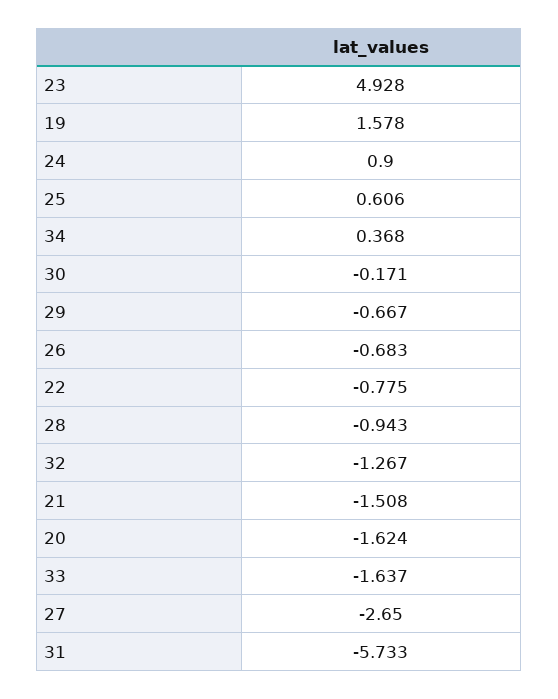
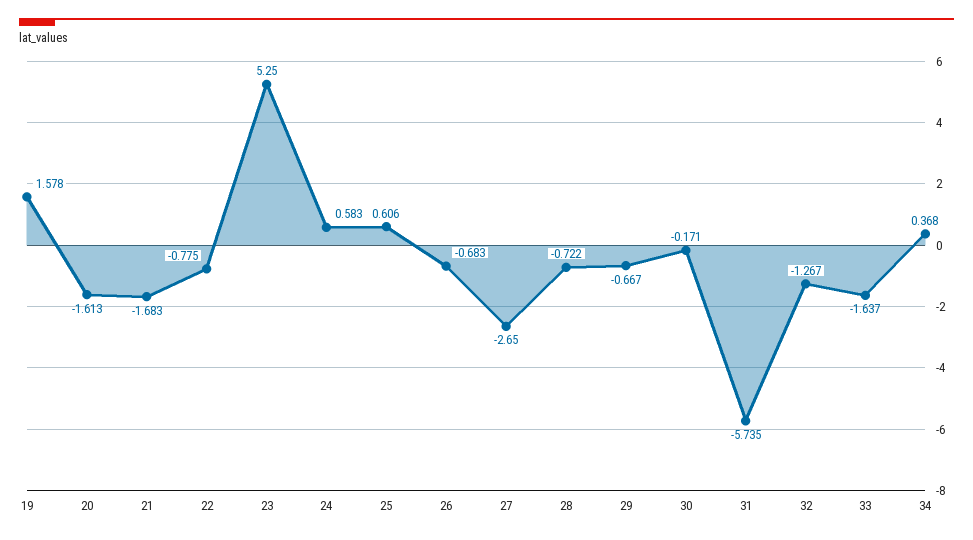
  {
-   "23": 4.928,
+   "23": 5.25,
    "19": 1.578,
-   "24": 0.9,
+   "24": 0.583,
    "25": 0.606,
    "34": 0.368,
    "30": -0.171,
    "29": -0.667,
    "26": -0.683,
    "22": -0.775,
-   "28": -0.943,
+   "28": -0.722,
    "32": -1.267,
-   "21": -1.508,
+   "21": -1.683,
-   "20": -1.624,
+   "20": -1.613,
    "33": -1.637,
    "27": -2.65,
-   "31": -5.733
+   "31": -5.735
  }

